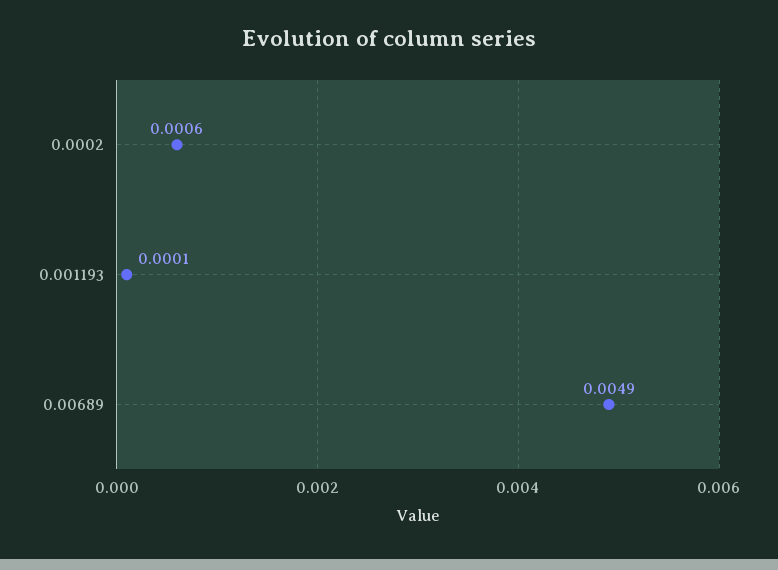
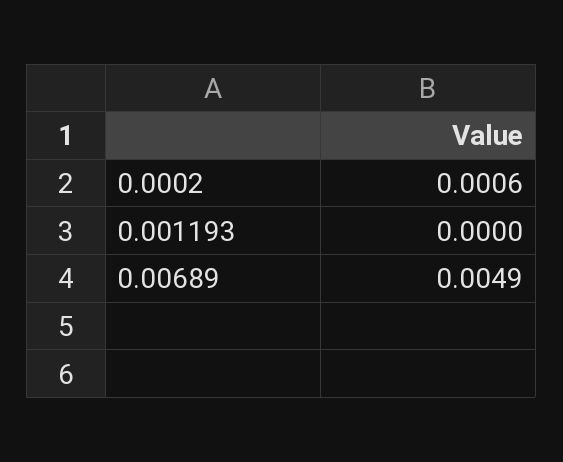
  {
    "0.0002": 0.0006,
-   "0.001193": 0.0001,
+   "0.001193": 0,
    "0.00689": 0.0049
  }

